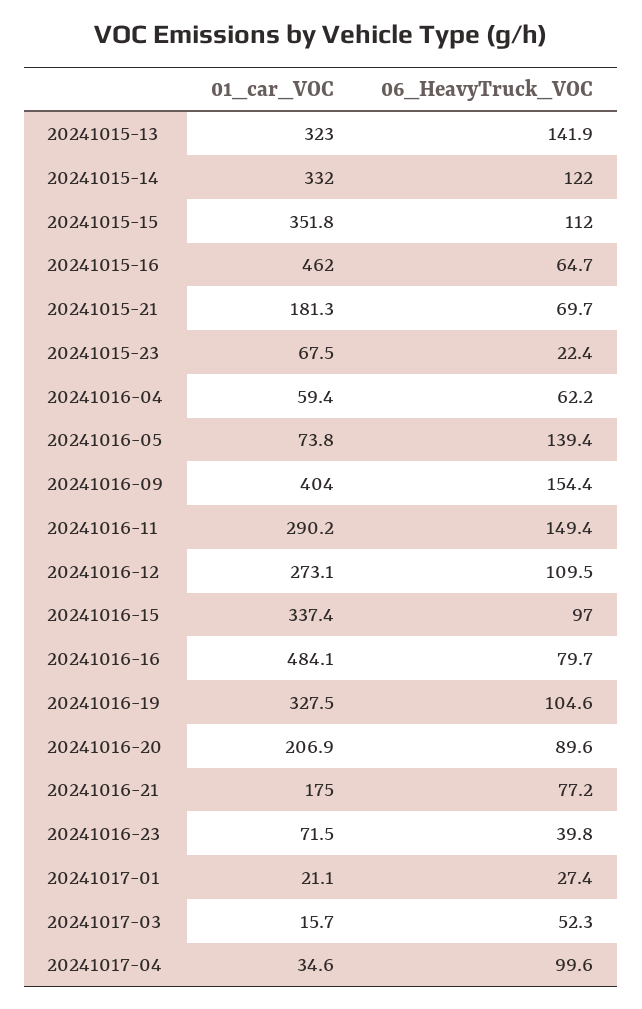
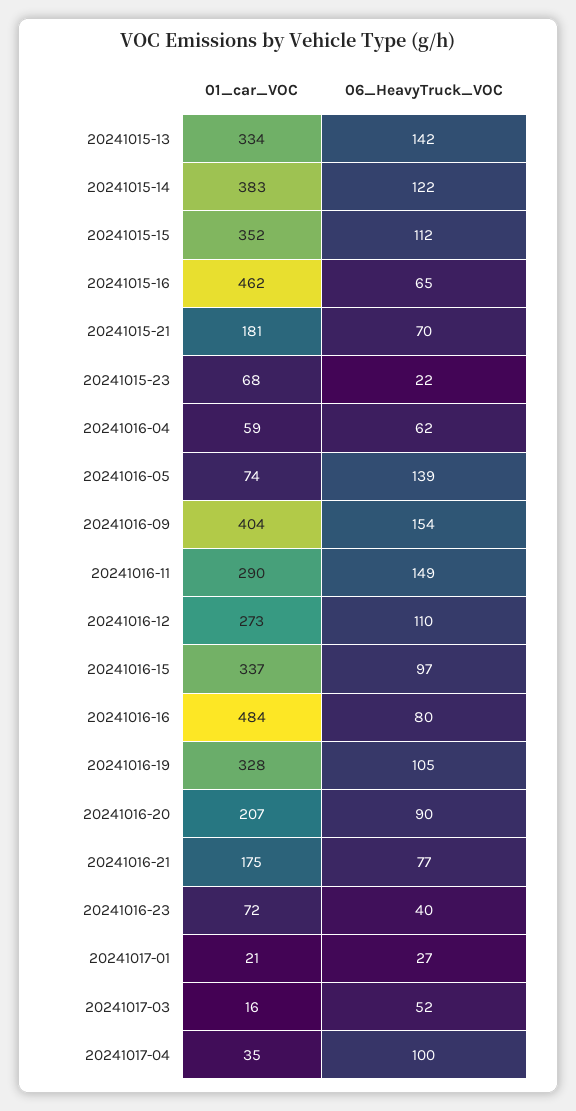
  {
    "01_car_VOC": {
-     "20241015-13": 323,
+     "20241015-13": 334,
-     "20241015-14": 332,
+     "20241015-14": 383,
      "20241015-15": 351.8,
      "20241015-16": 462,
      "20241015-21": 181.3,
      "20241015-23": 67.5,
      "20241016-04": 59.4,
      "20241016-05": 73.8,
      "20241016-09": 404,
      "20241016-11": 290.2,
      "20241016-12": 273.1,
      "20241016-15": 337.4,
      "20241016-16": 484.1,
      "20241016-19": 327.5,
      "20241016-20": 206.9,
      "20241016-21": 175,
      "20241016-23": 71.5,
      "20241017-01": 21.1,
      "20241017-03": 15.7,
      "20241017-04": 34.6
    },
    "06_HeavyTruck_VOC": {
      "20241015-13": 141.9,
      "20241015-14": 122,
      "20241015-15": 112,
      "20241015-16": 64.7,
      "20241015-21": 69.7,
      "20241015-23": 22.4,
      "20241016-04": 62.2,
      "20241016-05": 139.4,
      "20241016-09": 154.4,
      "20241016-11": 149.4,
      "20241016-12": 109.5,
      "20241016-15": 97,
      "20241016-16": 79.7,
      "20241016-19": 104.6,
      "20241016-20": 89.6,
      "20241016-21": 77.2,
      "20241016-23": 39.8,
      "20241017-01": 27.4,
      "20241017-03": 52.3,
      "20241017-04": 99.6
    }
  }

